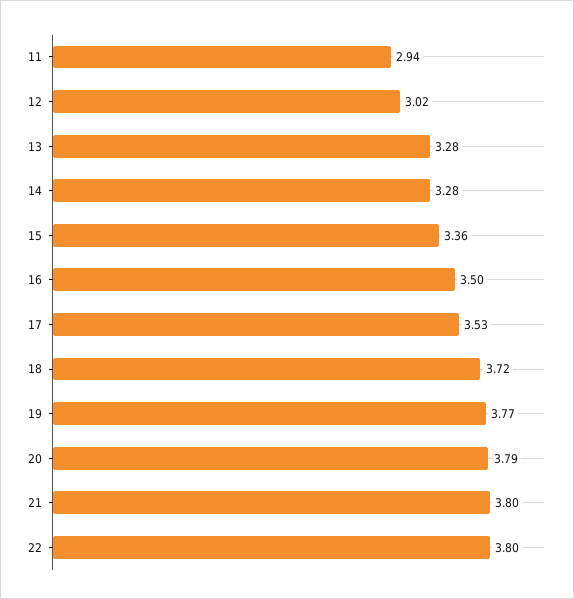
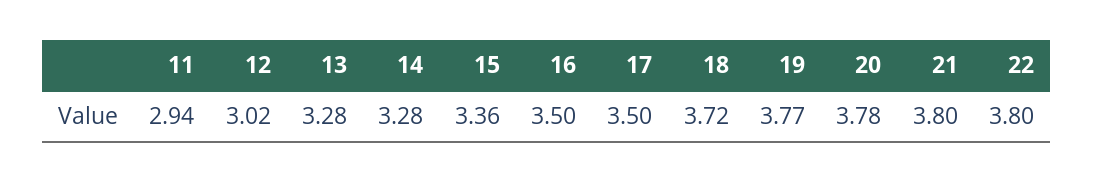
  {
    "11": 2.94,
    "12": 3.02,
    "13": 3.28,
    "14": 3.28,
    "15": 3.36,
    "16": 3.5,
-   "17": 3.53,
+   "17": 3.5,
    "18": 3.72,
    "19": 3.77,
-   "20": 3.79,
+   "20": 3.78,
    "21": 3.8,
    "22": 3.8
  }

